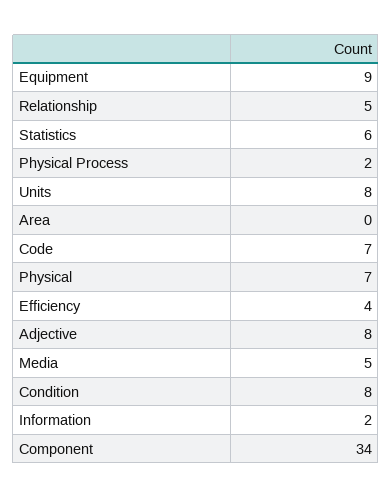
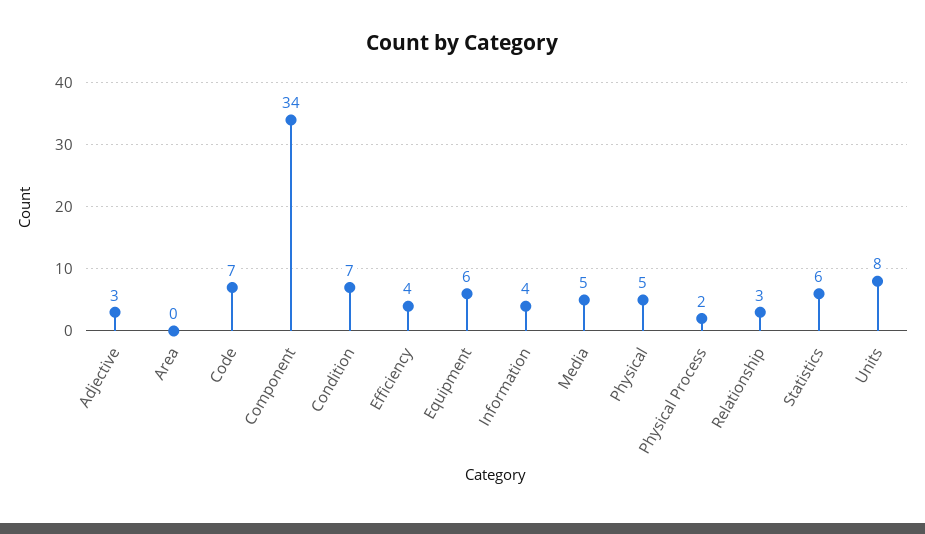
  {
-   "Equipment": 9,
+   "Equipment": 6,
-   "Relationship": 5,
+   "Relationship": 3,
    "Statistics": 6,
    "Physical Process": 2,
    "Units": 8,
    "Area": 0,
    "Code": 7,
-   "Physical": 7,
+   "Physical": 5,
    "Efficiency": 4,
-   "Adjective": 8,
+   "Adjective": 3,
    "Media": 5,
-   "Condition": 8,
+   "Condition": 7,
-   "Information": 2,
+   "Information": 4,
    "Component": 34
  }

